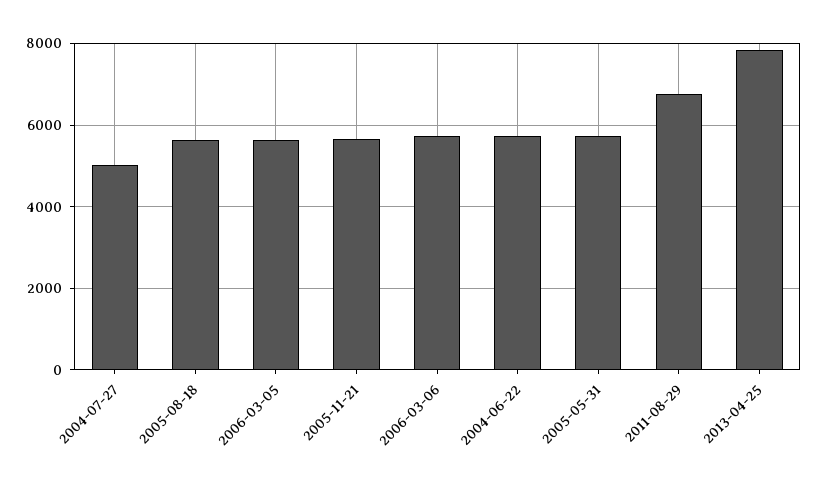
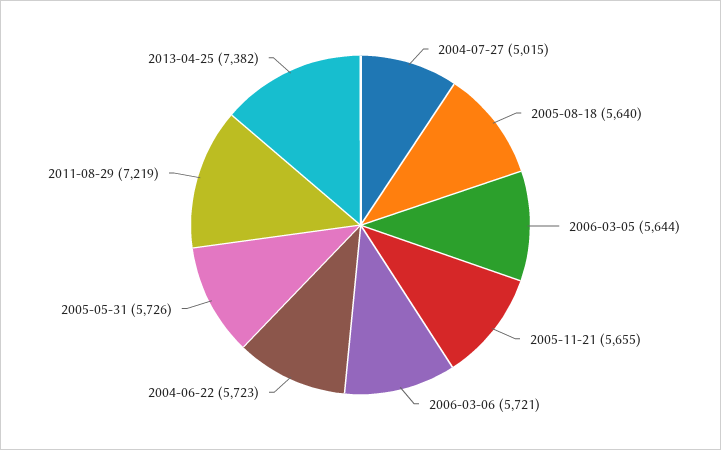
  {
    "2004-07-27": 5015,
    "2005-08-18": 5640,
    "2006-03-05": 5644,
    "2005-11-21": 5655,
    "2006-03-06": 5721,
    "2004-06-22": 5723,
    "2005-05-31": 5726,
-   "2011-08-29": 6800,
+   "2011-08-29": 7219,
-   "2013-04-25": 7800
+   "2013-04-25": 7382
  }

